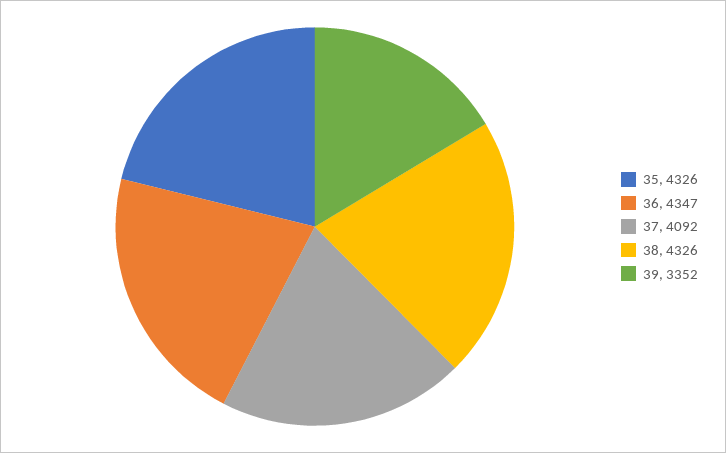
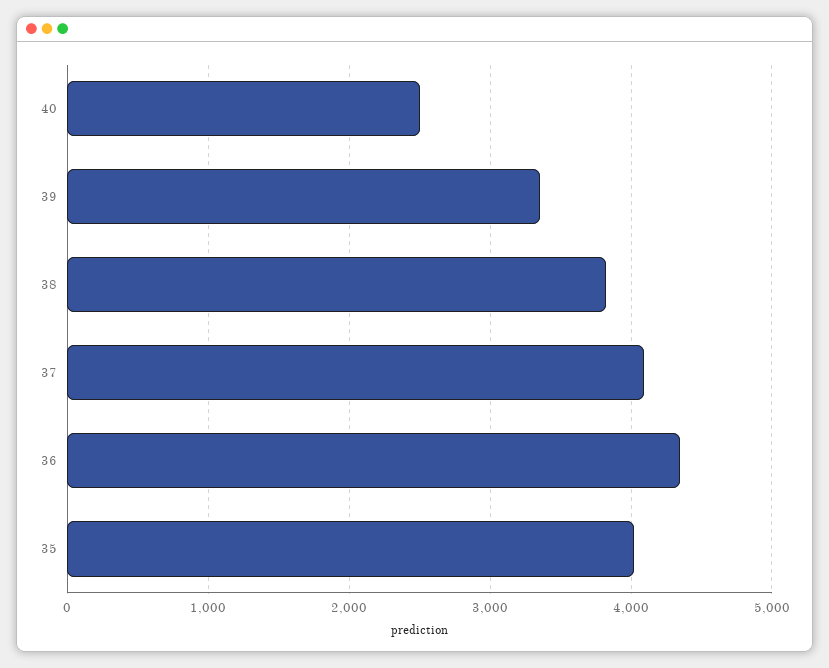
  {
-   "35": 4326,
+   "35": 4000,
    "36": 4347,
    "37": 4092,
-   "38": 4326,
+   "38": 3800,
-   "39": 3352
+   "39": 3352,
+   "40": 2500
  }

